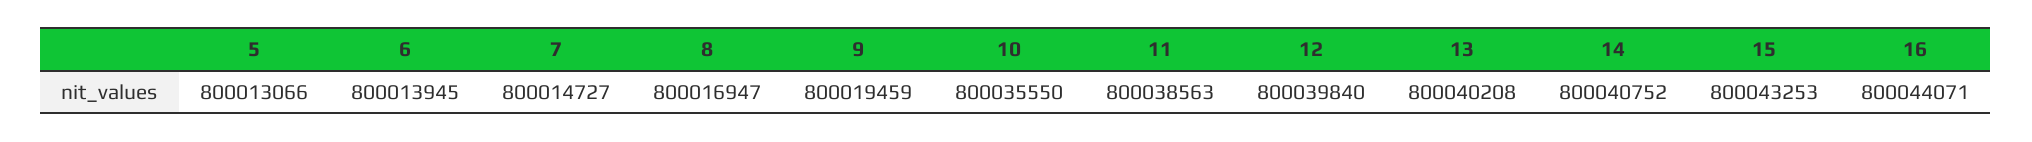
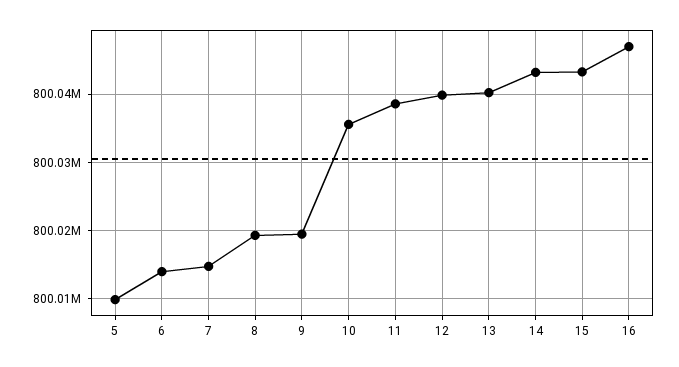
  {
-   "5": 800013066,
+   "5": 800010000,
    "6": 800013945,
    "7": 800014727,
-   "8": 800016947,
+   "8": 800019000,
    "9": 800019459,
    "10": 800035550,
    "11": 800038563,
    "12": 800039840,
    "13": 800040208,
-   "14": 800040752,
+   "14": 800043000,
    "15": 800043253,
-   "16": 800044071
+   "16": 800047000
  }

